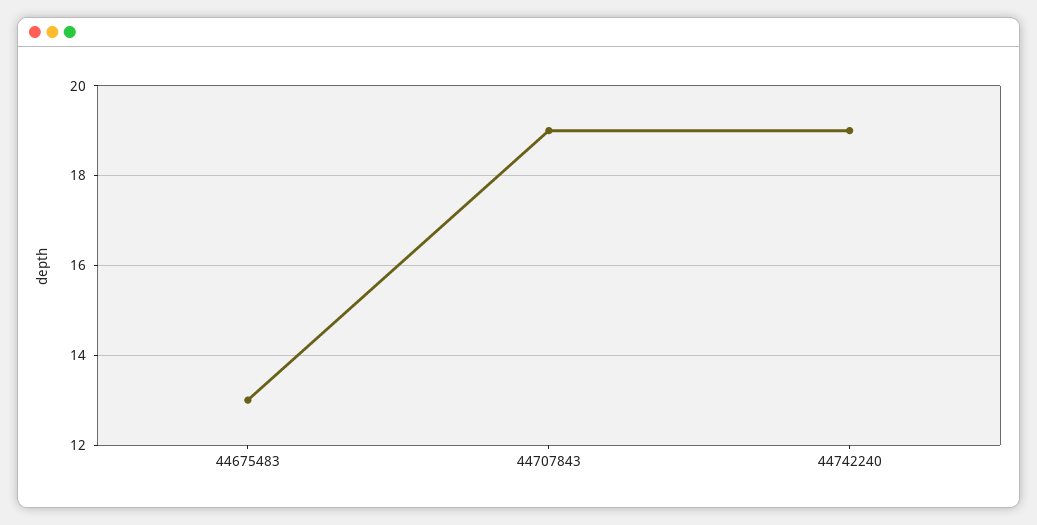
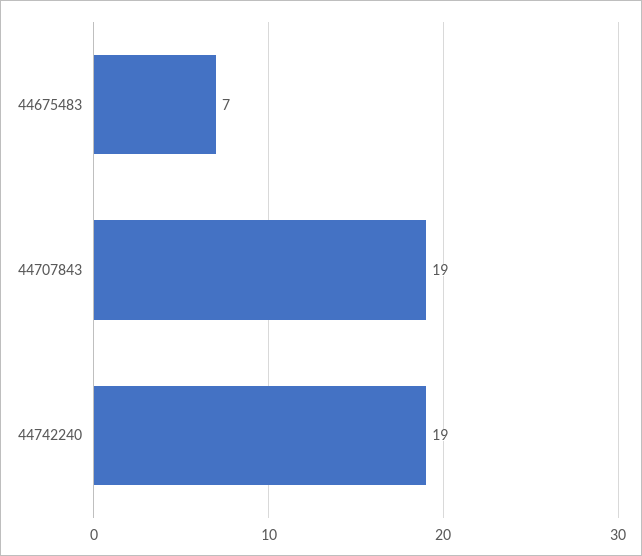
  {
-   "44675483": 13,
+   "44675483": 7,
    "44707843": 19,
    "44742240": 19
  }

